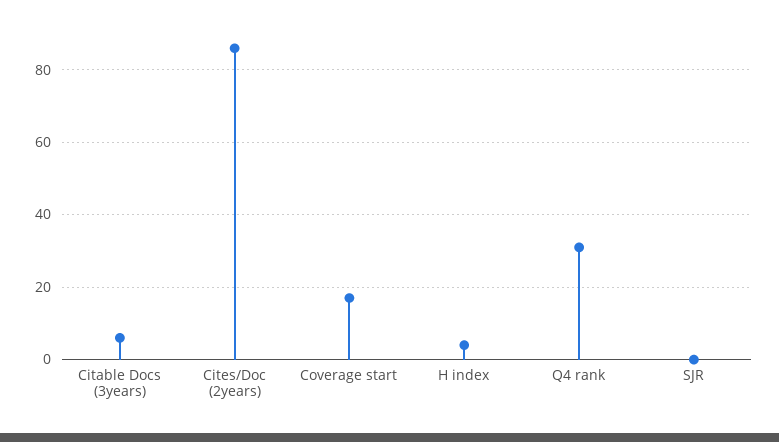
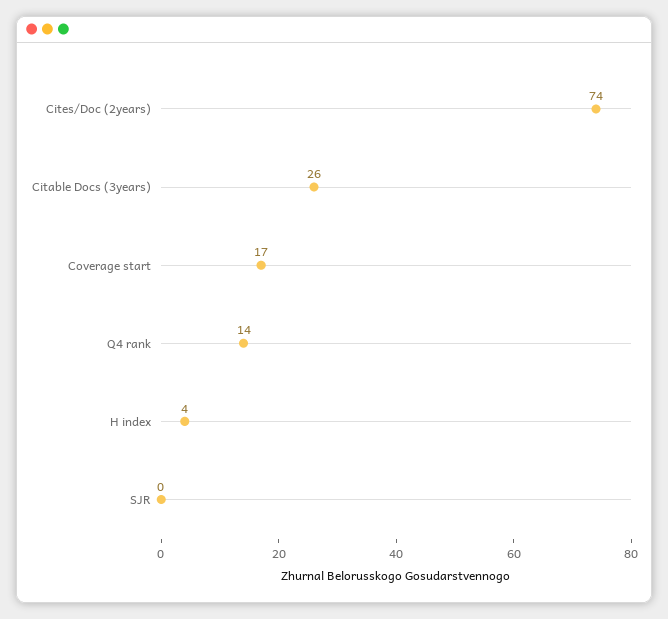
  {
-   "Citable Docs (3years)": 5,
+   "Citable Docs (3years)": 26,
-   "Cites/Doc (2years)": 85,
+   "Cites/Doc (2years)": 74,
    "Coverage start": 17,
    "H index": 4,
-   "Q4 rank": 30,
+   "Q4 rank": 14,
    "SJR": 0
  }

